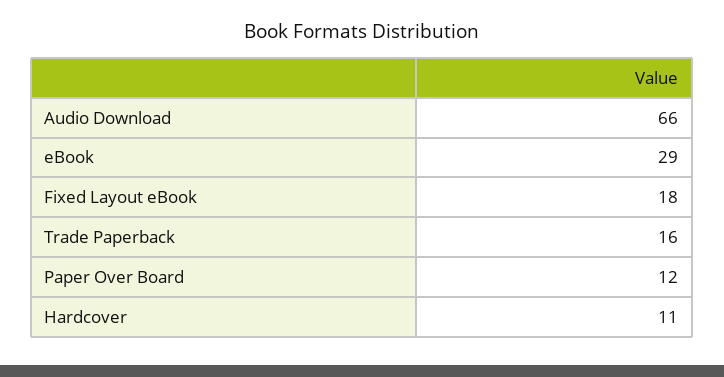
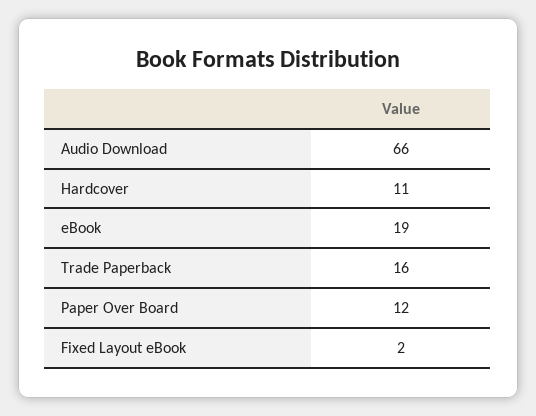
  {
    "Audio Download": 66,
-   "eBook": 29,
+   "eBook": 19,
-   "Fixed Layout eBook": 18,
+   "Fixed Layout eBook": 2,
    "Trade Paperback": 16,
    "Paper Over Board": 12,
    "Hardcover": 11
  }

